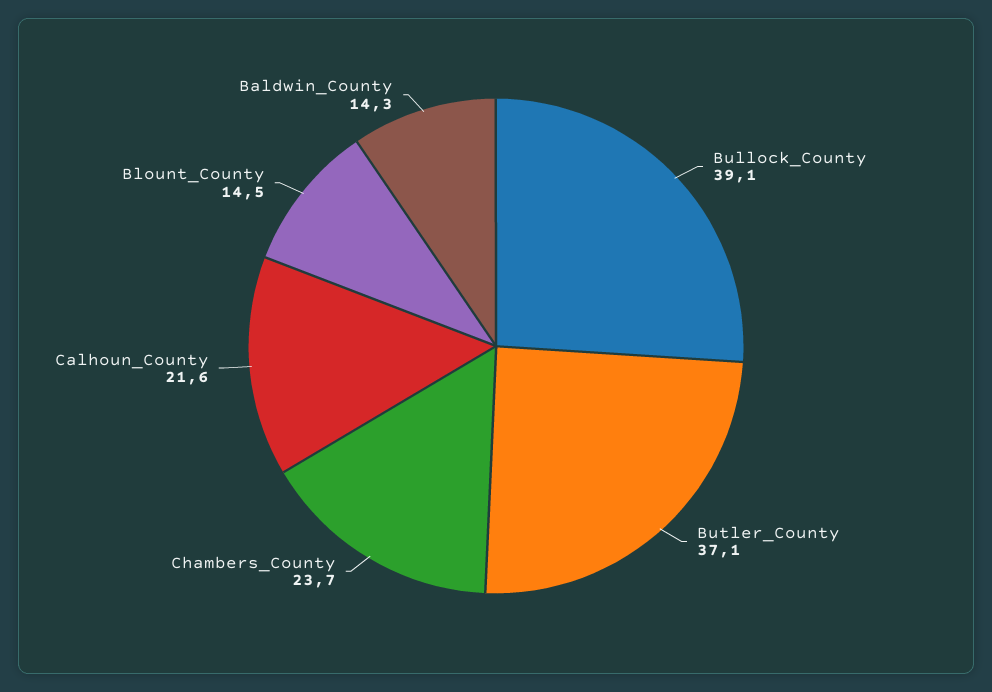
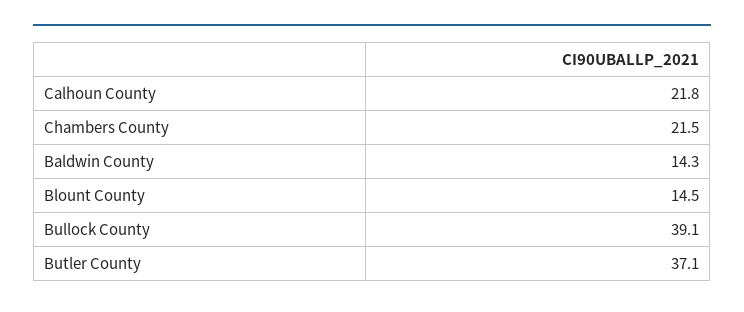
  {
    "Bullock_County": 39.1,
    "Butler_County": 37.1,
-   "Chambers_County": 23.7,
+   "Chambers_County": 21.5,
-   "Calhoun_County": 21.6,
+   "Calhoun_County": 21.8,
    "Blount_County": 14.5,
    "Baldwin_County": 14.3
  }

